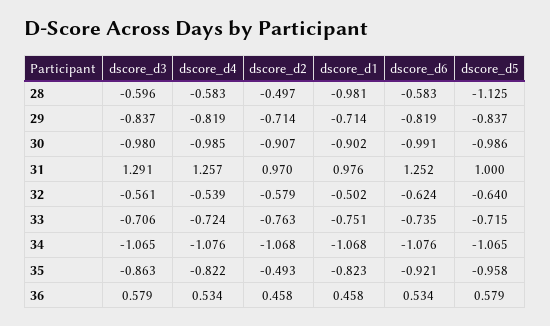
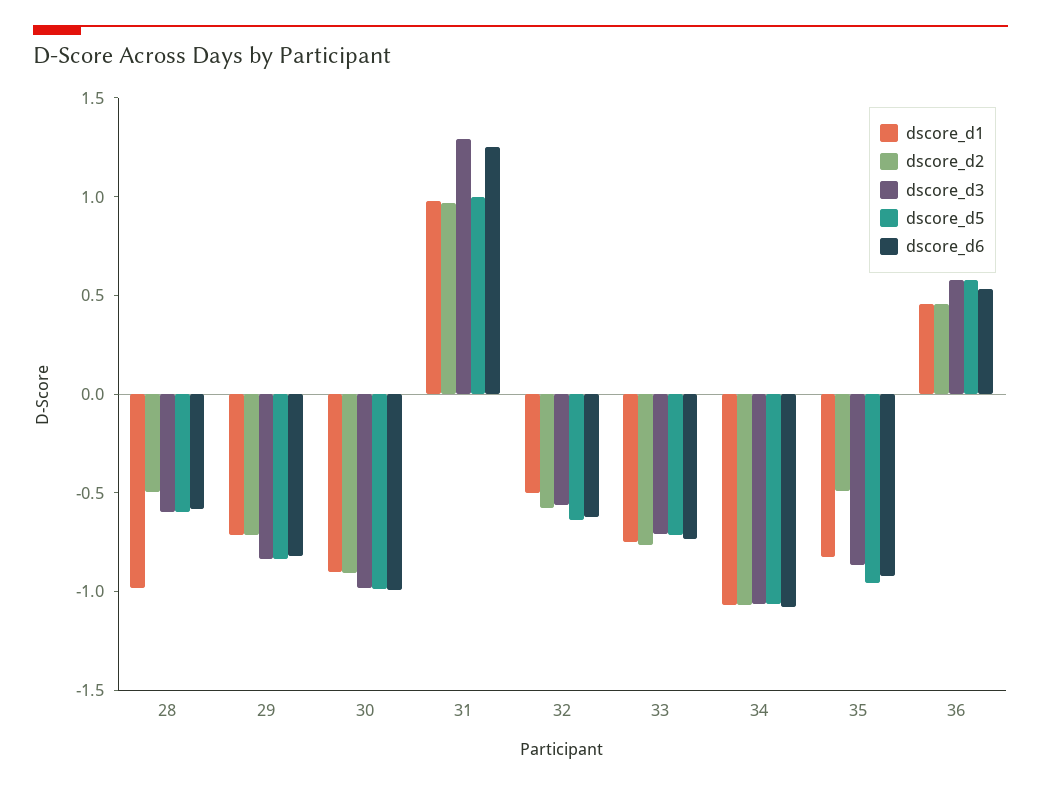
  {
    "dscore_d3": {
      "28": -0.596,
      "29": -0.837,
      "30": -0.98,
      "31": 1.291,
      "32": -0.561,
      "33": -0.706,
      "34": -1.065,
      "35": -0.863,
      "36": 0.579
    },
-   "dscore_d4": {
-     "28": -0.583,
-     "29": -0.819,
-     "30": -0.985,
-     "31": 1.257,
-     "32": -0.539,
-     "33": -0.724,
-     "34": -1.076,
-     "35": -0.822,
-     "36": 0.534
-   },
    "dscore_d2": {
      "28": -0.497,
      "29": -0.714,
      "30": -0.907,
      "31": 0.97,
      "32": -0.579,
      "33": -0.763,
      "34": -1.068,
      "35": -0.493,
      "36": 0.458
    },
    "dscore_d1": {
      "28": -0.981,
      "29": -0.714,
      "30": -0.902,
      "31": 0.976,
      "32": -0.502,
      "33": -0.751,
      "34": -1.068,
      "35": -0.823,
      "36": 0.458
    },
    "dscore_d6": {
      "28": -0.583,
      "29": -0.819,
      "30": -0.991,
      "31": 1.252,
      "32": -0.624,
      "33": -0.735,
      "34": -1.076,
      "35": -0.921,
      "36": 0.534
    },
    "dscore_d5": {
-     "28": -1.125,
+     "28": -0.6,
      "29": -0.837,
      "30": -0.986,
      "31": 1,
      "32": -0.64,
      "33": -0.715,
      "34": -1.065,
      "35": -0.958,
      "36": 0.579
    }
  }

